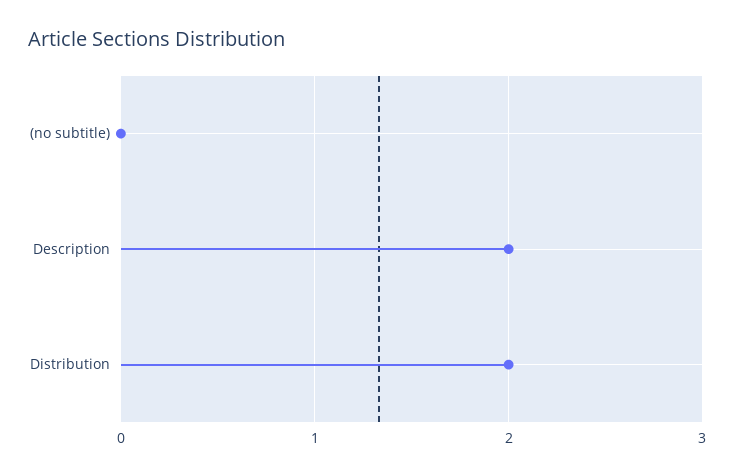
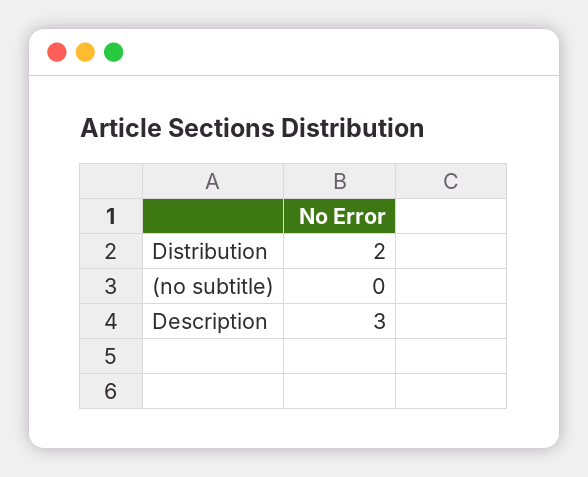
  {
    "(no subtitle)": 0,
-   "Description": 2,
+   "Description": 3,
    "Distribution": 2
  }

